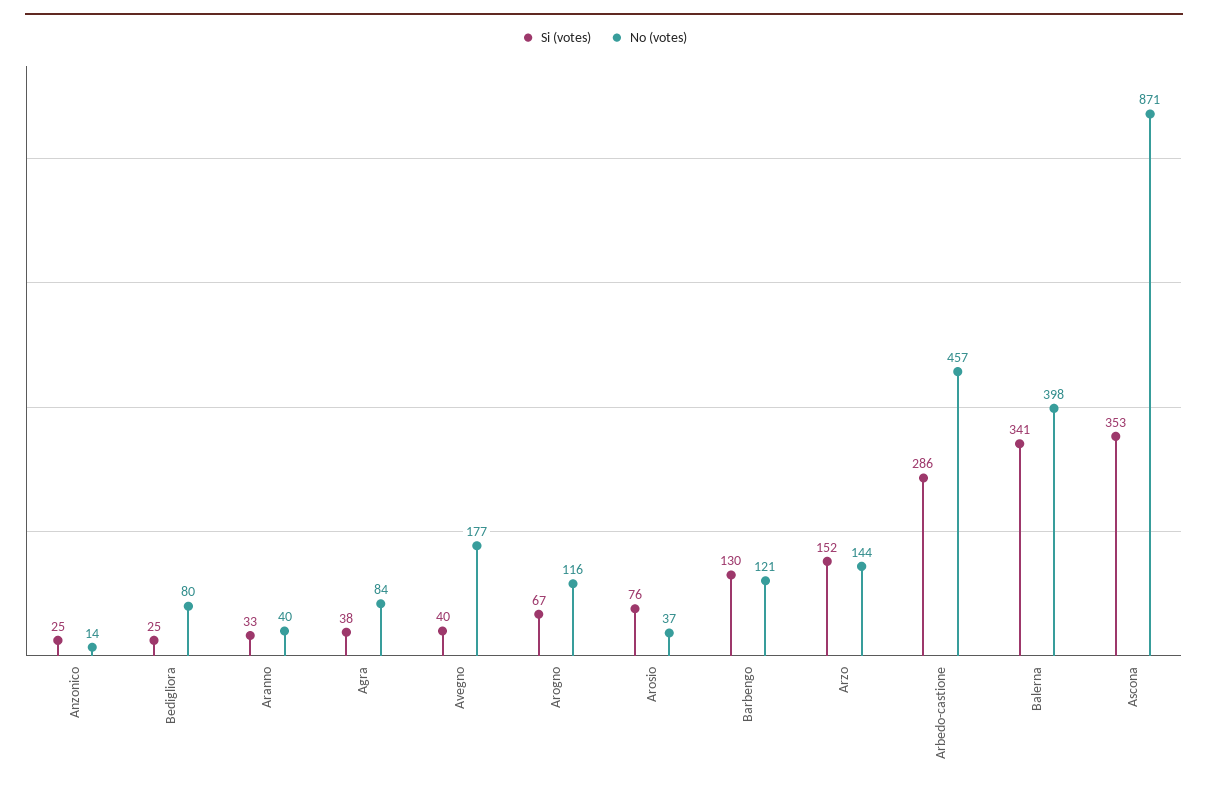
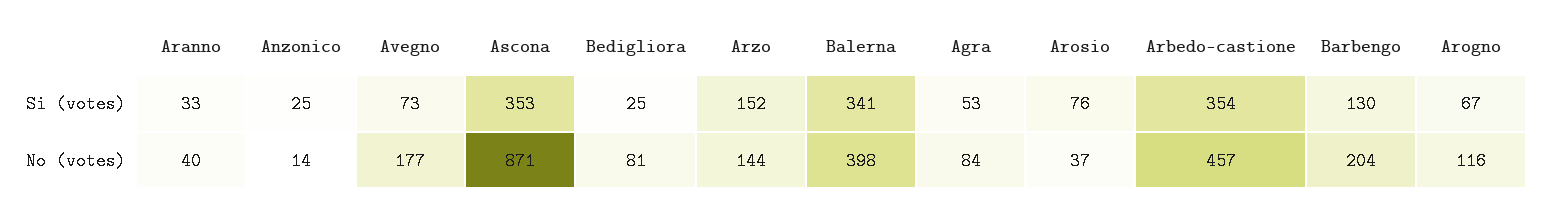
  {
    "Si (votes)": {
      "Anzonico": 25,
      "Bedigliora": 25,
      "Aranno": 33,
-     "Agra": 38,
+     "Agra": 53,
-     "Avegno": 40,
+     "Avegno": 73,
      "Arogno": 67,
      "Arosio": 76,
      "Barbengo": 130,
      "Arzo": 152,
-     "Arbedo-castione": 286,
+     "Arbedo-castione": 354,
      "Balerna": 341,
      "Ascona": 353
    },
    "No (votes)": {
      "Anzonico": 14,
-     "Bedigliora": 80,
+     "Bedigliora": 81,
      "Aranno": 40,
      "Agra": 84,
      "Avegno": 177,
      "Arogno": 116,
      "Arosio": 37,
-     "Barbengo": 121,
+     "Barbengo": 204,
      "Arzo": 144,
      "Arbedo-castione": 457,
      "Balerna": 398,
      "Ascona": 871
    }
  }

